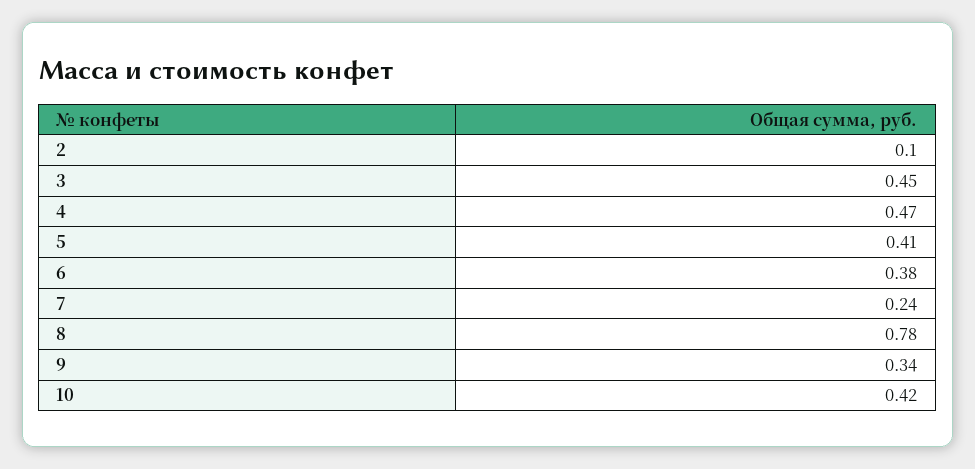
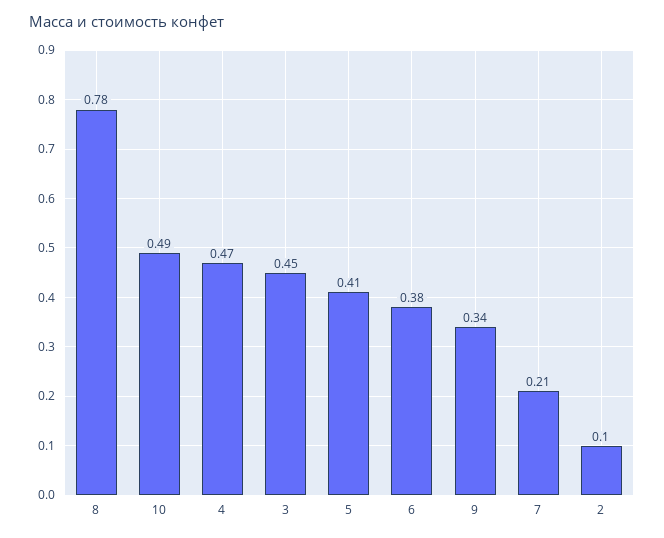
  {
    "2": 0.1,
    "3": 0.45,
    "4": 0.47,
    "5": 0.41,
    "6": 0.38,
-   "7": 0.24,
+   "7": 0.21,
    "8": 0.78,
    "9": 0.34,
-   "10": 0.42
+   "10": 0.49
  }

